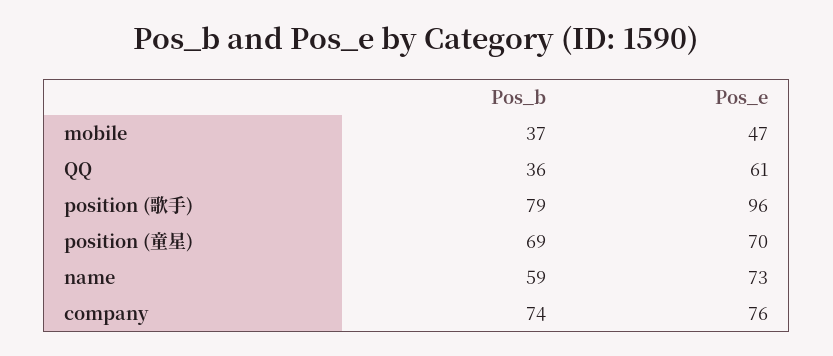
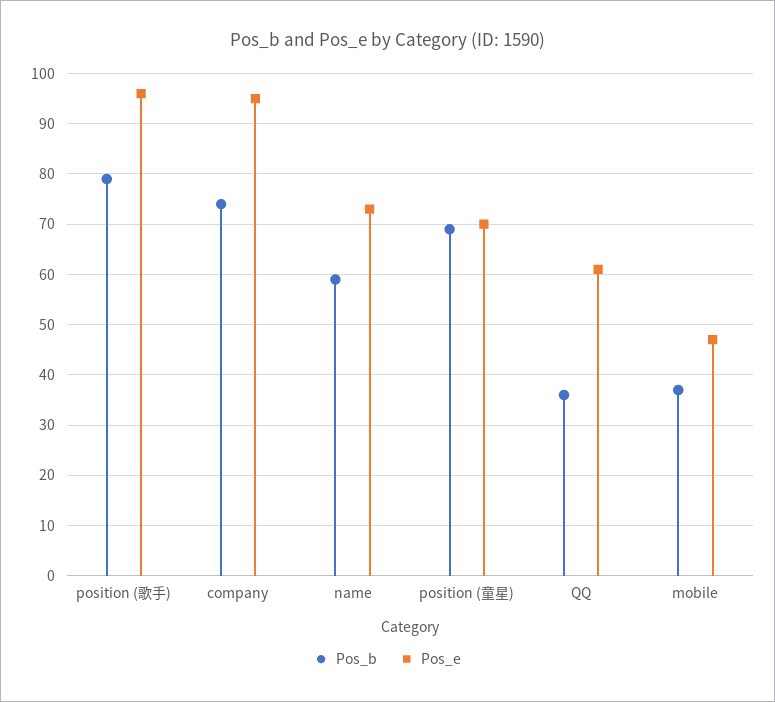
  {
    "Pos_b": {
      "mobile": 37,
      "QQ": 36,
      "position (歌手)": 79,
      "position (童星)": 69,
      "name": 59,
      "company": 74
    },
    "Pos_e": {
      "mobile": 47,
      "QQ": 61,
      "position (歌手)": 96,
      "position (童星)": 70,
      "name": 73,
-     "company": 76
+     "company": 95
    }
  }

